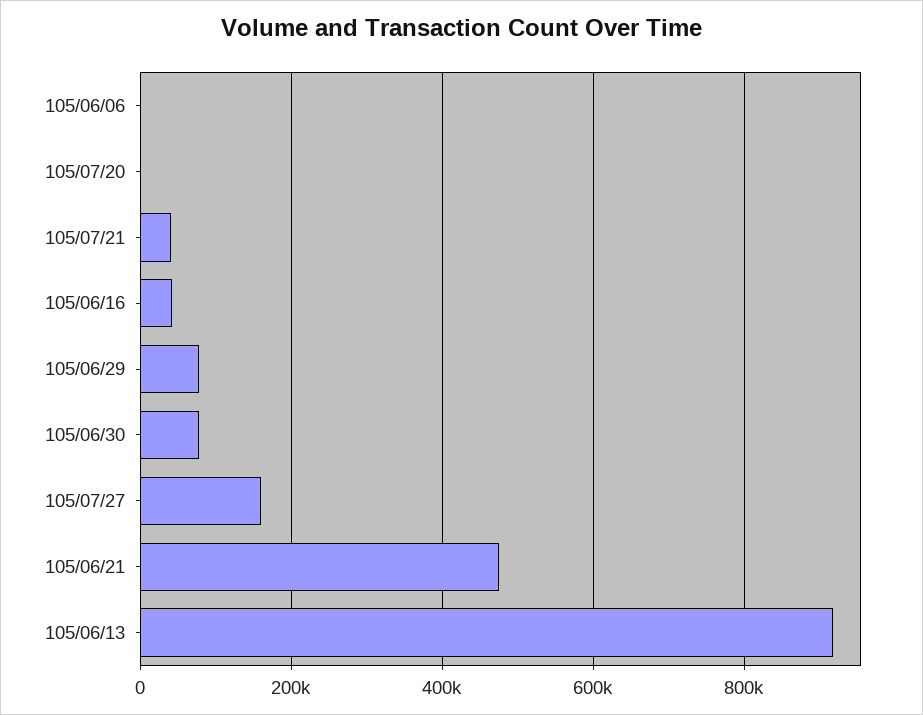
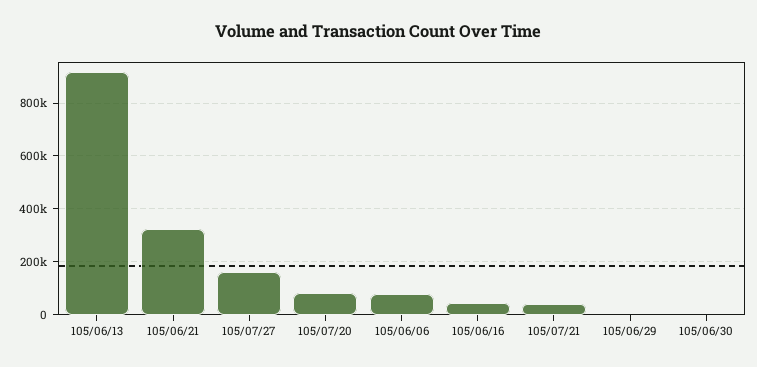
  {
-   "105/06/06": 0,
+   "105/06/06": 75000,
-   "105/07/20": 0,
+   "105/07/20": 75000,
    "105/07/21": 40000,
    "105/06/16": 40000,
-   "105/06/29": 80000,
+   "105/06/29": 0,
-   "105/06/30": 80000,
+   "105/06/30": 0,
    "105/07/27": 160000,
-   "105/06/21": 480000,
+   "105/06/21": 325000,
    "105/06/13": 920000
  }

